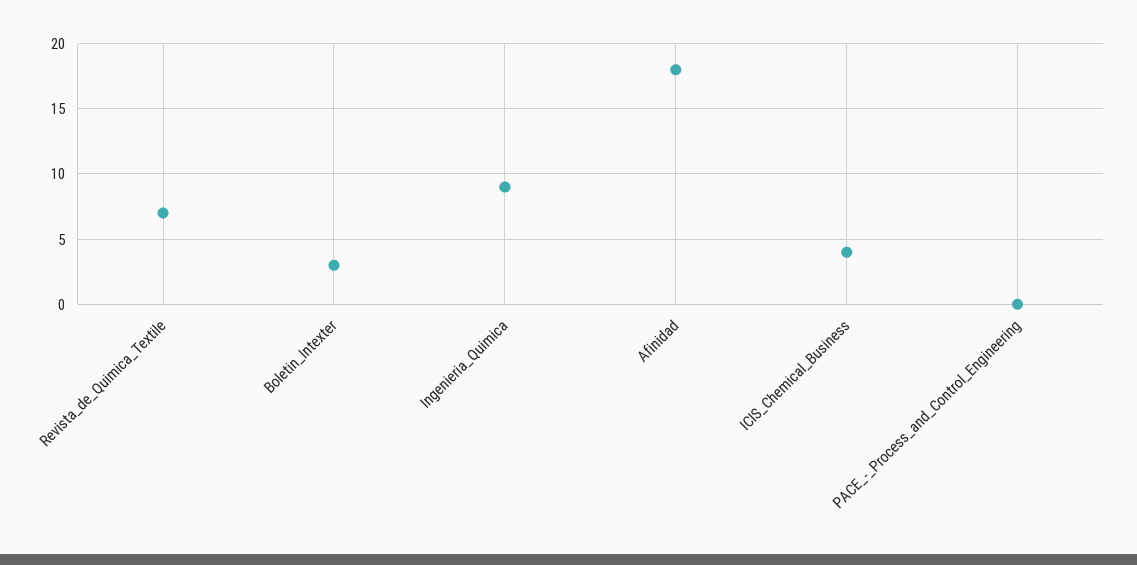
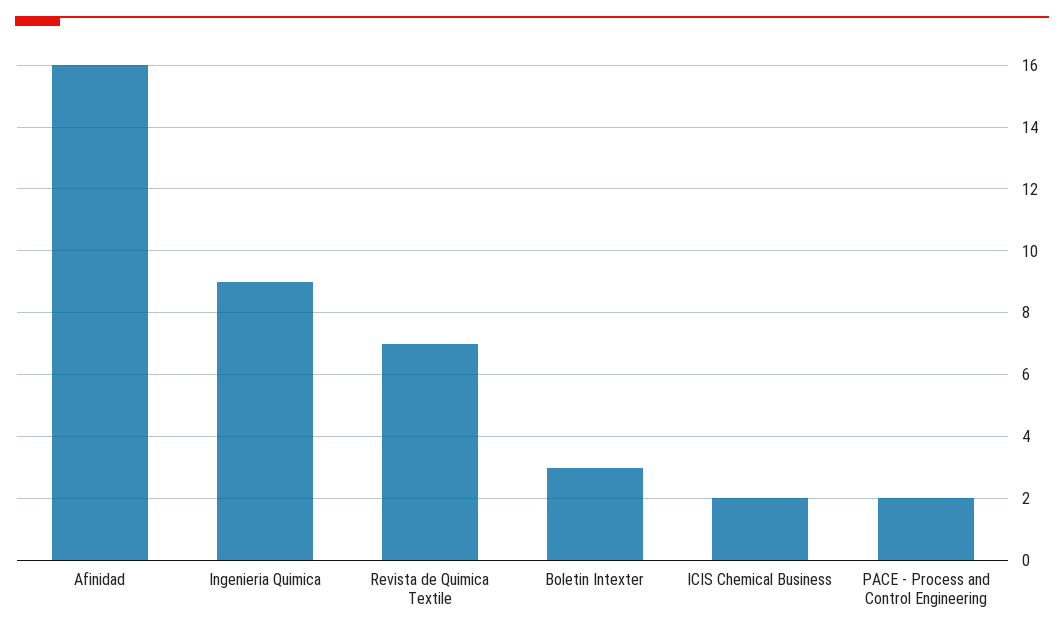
  {
    "Revista_de_Quimica_Textile": 7,
    "Boletin_Intexter": 3,
    "Ingenieria_Quimica": 9,
-   "Afinidad": 18,
+   "Afinidad": 16,
-   "ICIS_Chemical_Business": 4,
+   "ICIS_Chemical_Business": 2,
-   "PACE_-_Process_and_Control_Engineering": 0
+   "PACE_-_Process_and_Control_Engineering": 2
  }

